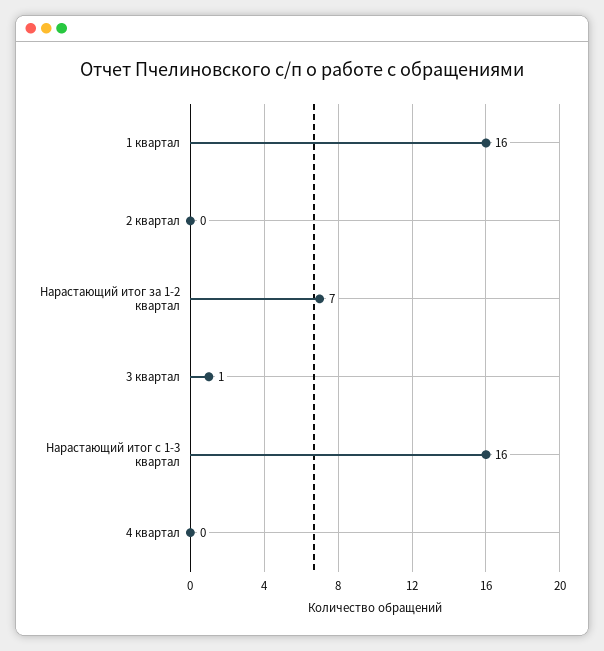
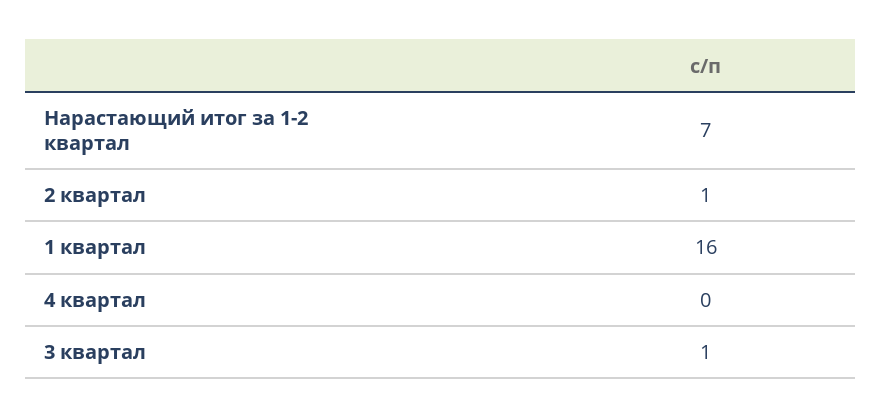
  {
    "1 квартал": 16,
-   "2 квартал": 0,
+   "2 квартал": 1,
    "Нарастающий итог за 1-2 квартал": 7,
    "3 квартал": 1,
-   "Нарастающий итог с 1-3 квартал": 16,
    "4 квартал": 0
  }

